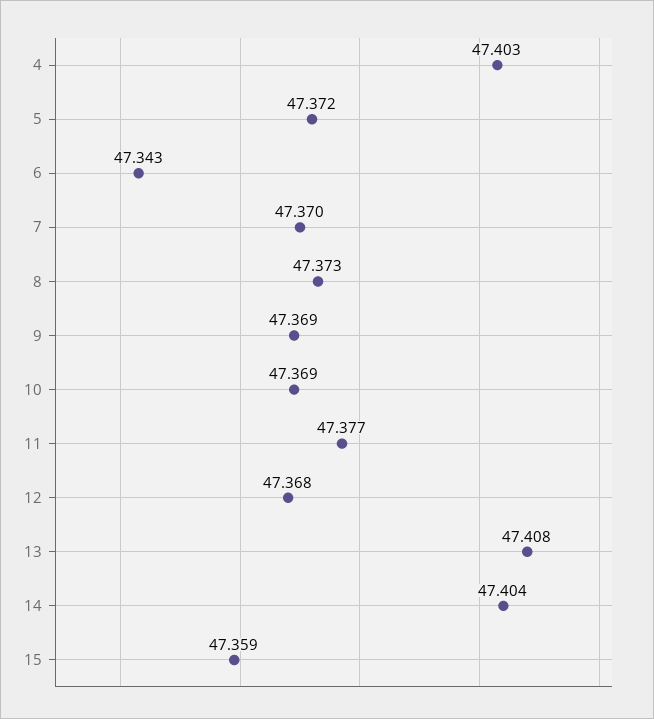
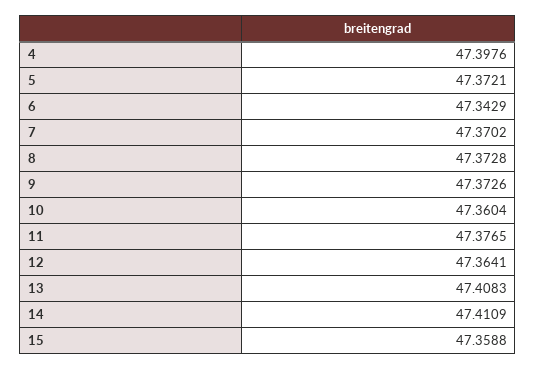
  {
-   "4": 47.403,
+   "4": 47.3976,
    "5": 47.3721,
    "6": 47.3429,
    "7": 47.3702,
    "8": 47.3728,
-   "9": 47.369,
+   "9": 47.3726,
-   "10": 47.369,
+   "10": 47.3604,
    "11": 47.3765,
-   "12": 47.368,
+   "12": 47.3641,
    "13": 47.4083,
-   "14": 47.404,
+   "14": 47.4109,
    "15": 47.3588
  }

